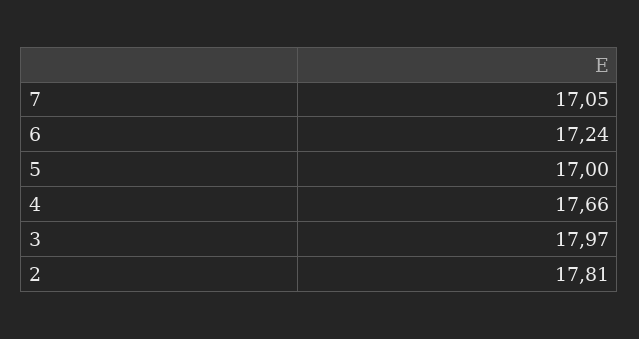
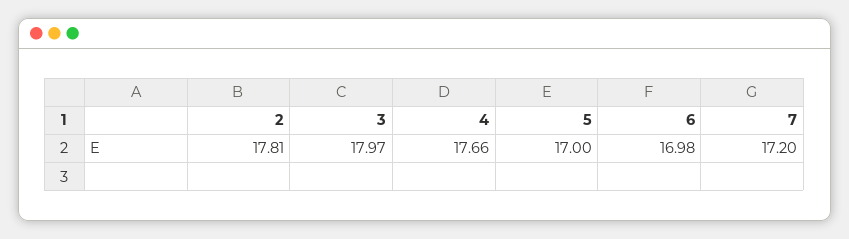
  {
-   "7": 17.05,
+   "7": 17.2,
-   "6": 17.24,
+   "6": 16.98,
    "5": 17,
    "4": 17.66,
    "3": 17.97,
    "2": 17.81
  }

